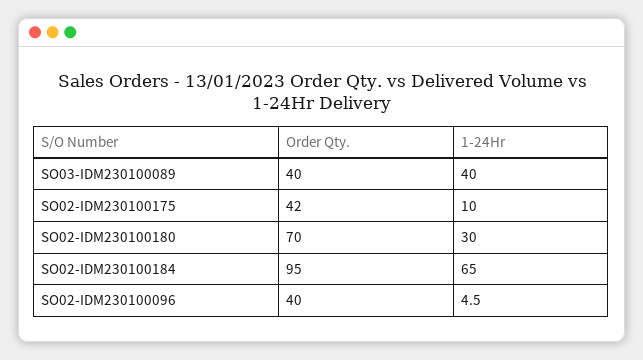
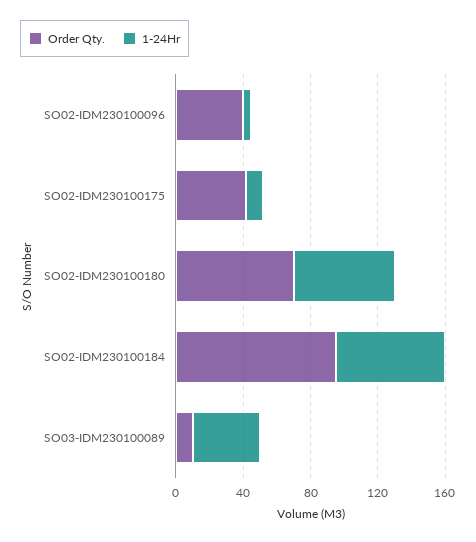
  {
    "Order Qty.": {
-     "SO03-IDM230100089": 40,
+     "SO03-IDM230100089": 10,
      "SO02-IDM230100175": 42,
      "SO02-IDM230100180": 70,
      "SO02-IDM230100184": 95,
      "SO02-IDM230100096": 40
    },
    "1-24Hr": {
      "SO03-IDM230100089": 40,
      "SO02-IDM230100175": 10,
-     "SO02-IDM230100180": 30,
+     "SO02-IDM230100180": 60,
      "SO02-IDM230100184": 65,
      "SO02-IDM230100096": 4.5
    }
  }

